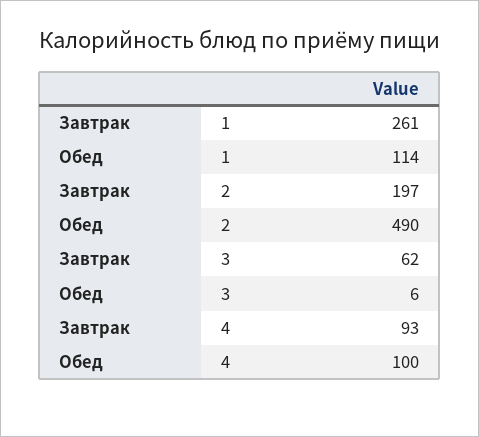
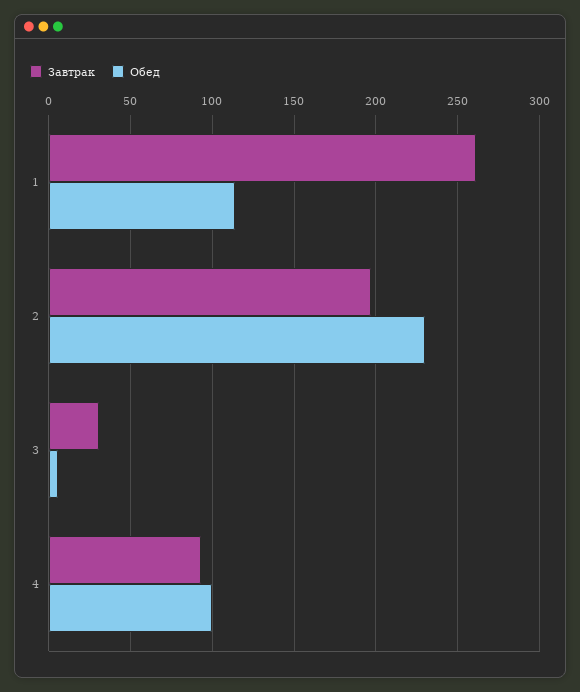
  {
    "Завтрак": {
      "1": 261,
      "2": 197,
-     "3": 62,
+     "3": 30,
      "4": 93
    },
    "Обед": {
      "1": 114,
-     "2": 490,
+     "2": 230,
      "3": 6,
      "4": 100
    }
  }

